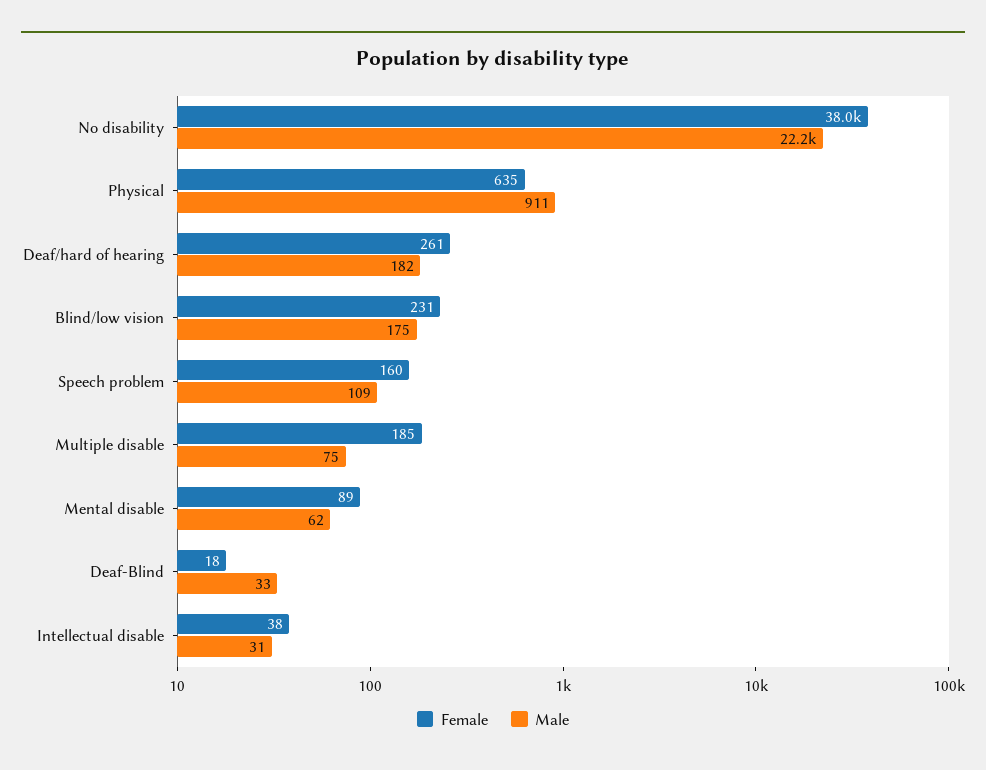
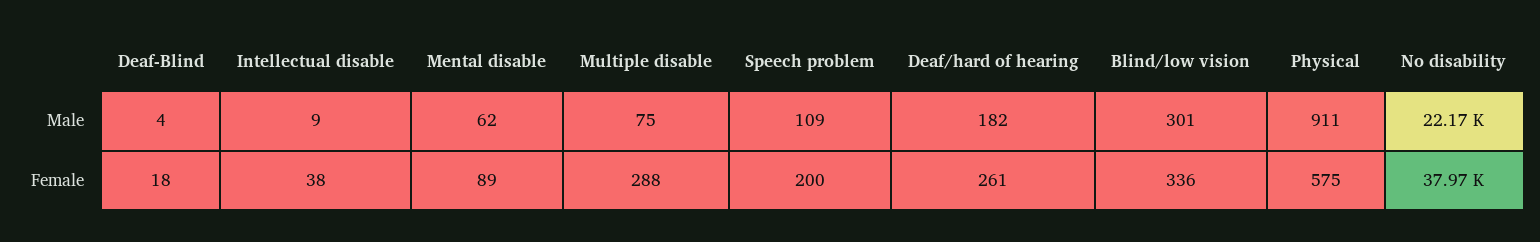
  {
    "Female": {
      "No disability": 37970,
-     "Physical": 635,
+     "Physical": 575,
      "Deaf/hard of hearing": 261,
-     "Blind/low vision": 231,
+     "Blind/low vision": 336,
-     "Speech problem": 160,
+     "Speech problem": 200,
-     "Multiple disable": 185,
+     "Multiple disable": 288,
      "Mental disable": 89,
      "Deaf-Blind": 18,
      "Intellectual disable": 38
    },
    "Male": {
      "No disability": 22170,
      "Physical": 911,
      "Deaf/hard of hearing": 182,
-     "Blind/low vision": 175,
+     "Blind/low vision": 301,
      "Speech problem": 109,
      "Multiple disable": 75,
      "Mental disable": 62,
-     "Deaf-Blind": 33,
+     "Deaf-Blind": 4,
-     "Intellectual disable": 31
+     "Intellectual disable": 9
    }
  }

